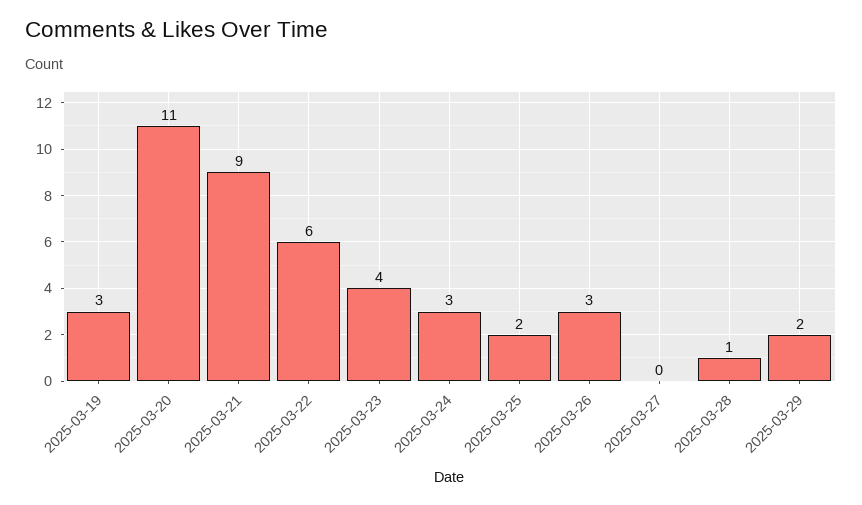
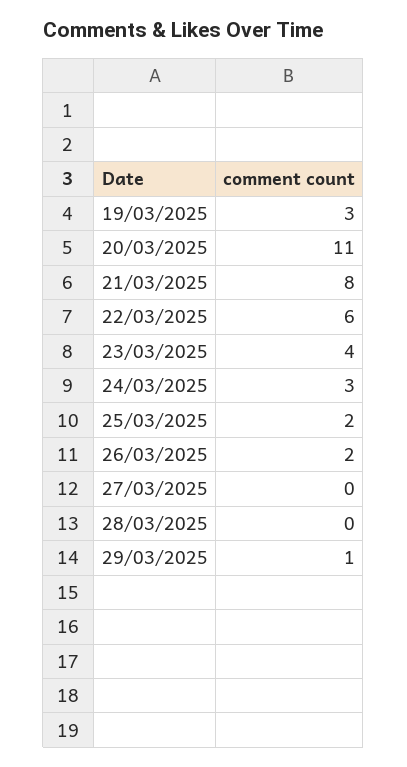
  {
    "2025-03-19": 3,
    "2025-03-20": 11,
-   "2025-03-21": 9,
+   "2025-03-21": 8,
    "2025-03-22": 6,
    "2025-03-23": 4,
    "2025-03-24": 3,
    "2025-03-25": 2,
-   "2025-03-26": 3,
+   "2025-03-26": 2,
    "2025-03-27": 0,
-   "2025-03-28": 1,
+   "2025-03-28": 0,
-   "2025-03-29": 2
+   "2025-03-29": 1
  }

